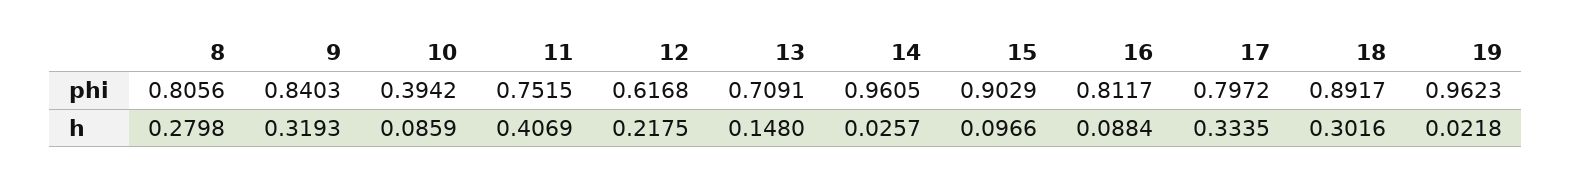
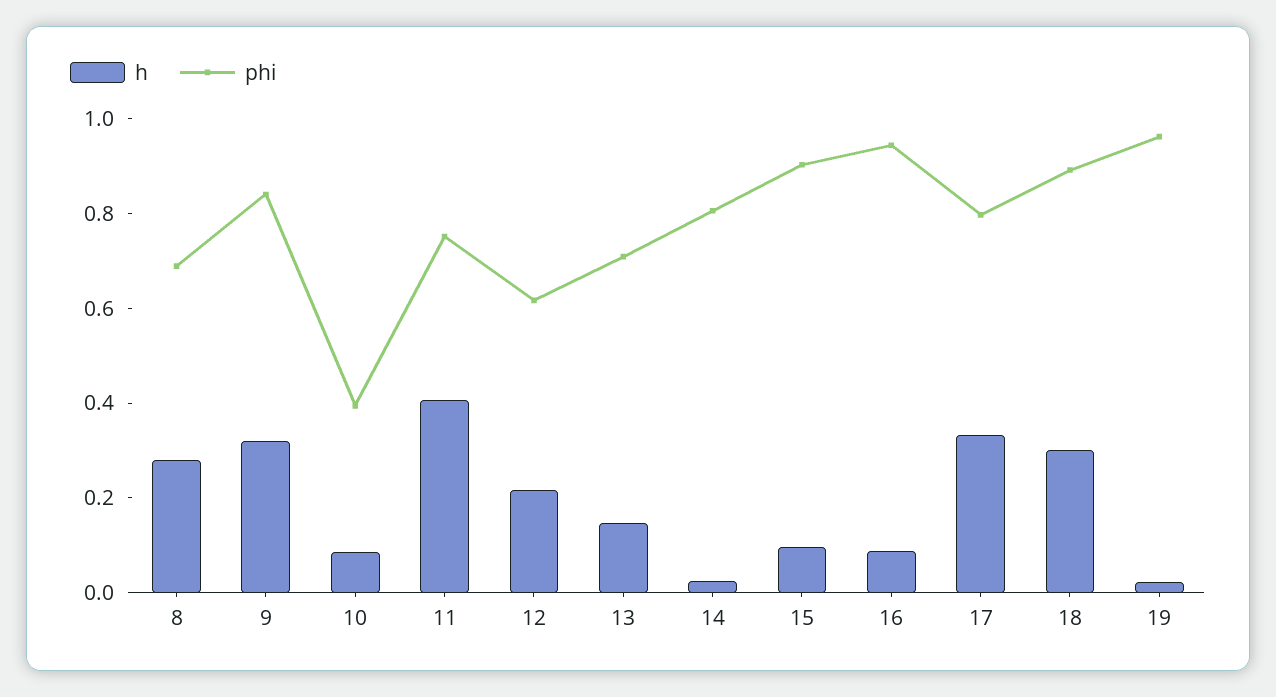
  {
    "phi": {
-     "8": 0.8056,
+     "8": 0.7,
      "9": 0.8403,
      "10": 0.3942,
      "11": 0.7515,
      "12": 0.6168,
      "13": 0.7091,
-     "14": 0.9605,
+     "14": 0.8,
      "15": 0.9029,
-     "16": 0.8117,
+     "16": 0.95,
      "17": 0.7972,
      "18": 0.8917,
      "19": 0.9623
    },
    "h": {
      "8": 0.2798,
      "9": 0.3193,
      "10": 0.0859,
      "11": 0.4069,
      "12": 0.2175,
      "13": 0.148,
      "14": 0.0257,
      "15": 0.0966,
      "16": 0.0884,
      "17": 0.3335,
      "18": 0.3016,
      "19": 0.0218
    }
  }

